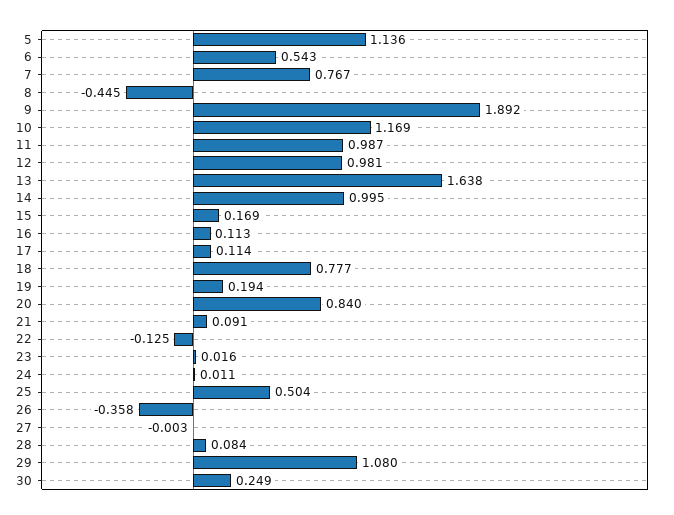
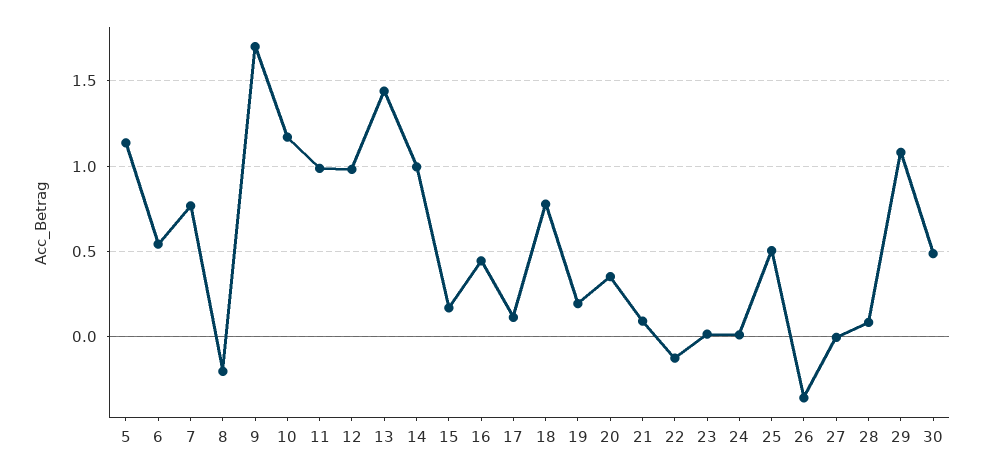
  {
    "5": 1.136,
    "6": 0.543,
    "7": 0.767,
-   "8": -0.445,
+   "8": -0.2,
-   "9": 1.892,
+   "9": 1.7,
    "10": 1.169,
    "11": 0.987,
    "12": 0.981,
-   "13": 1.638,
+   "13": 1.45,
    "14": 0.995,
    "15": 0.169,
-   "16": 0.113,
+   "16": 0.45,
    "17": 0.114,
    "18": 0.777,
    "19": 0.194,
-   "20": 0.84,
+   "20": 0.35,
    "21": 0.091,
    "22": -0.125,
    "23": 0.016,
    "24": 0.011,
    "25": 0.504,
    "26": -0.358,
    "27": -0.003,
    "28": 0.084,
    "29": 1.08,
-   "30": 0.249
+   "30": 0.5
  }

